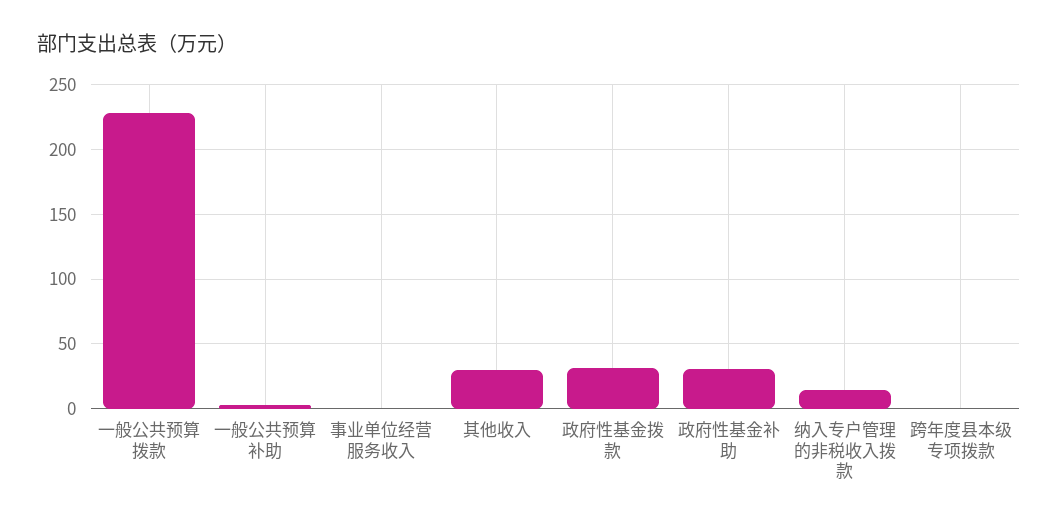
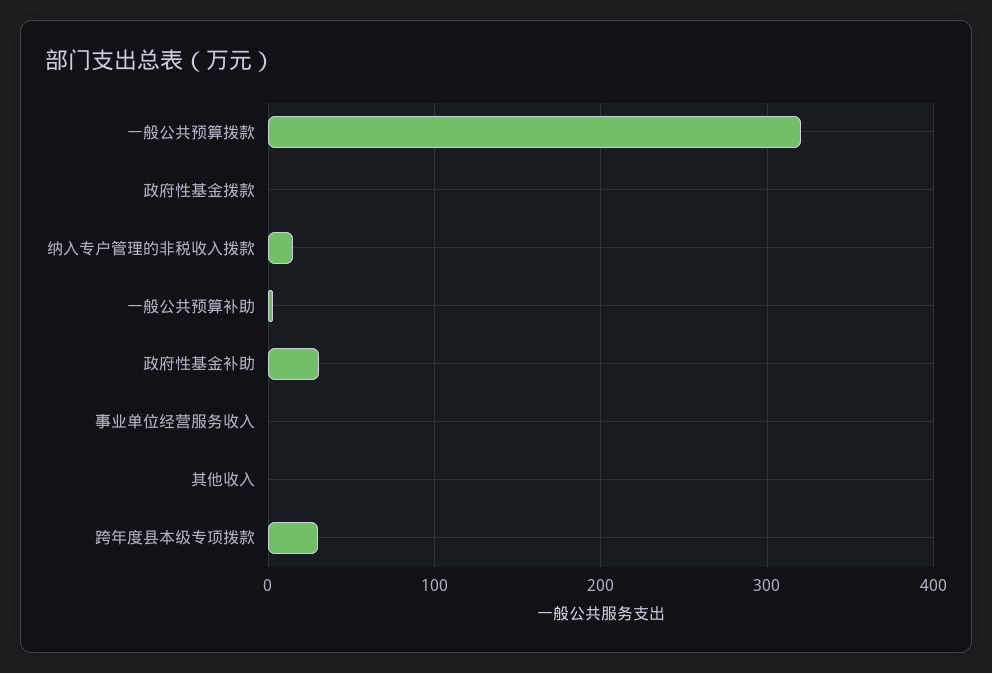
  {
-   "一般公共预算拨款": 230,
+   "一般公共预算拨款": 320,
    "一般公共预算补助": 5,
    "事业单位经营服务收入": 0,
-   "其他收入": 30,
+   "其他收入": 0,
-   "政府性基金拨款": 30,
+   "政府性基金拨款": 0,
    "政府性基金补助": 30,
    "纳入专户管理的非税收入拨款": 15,
-   "跨年度县本级专项拨款": 0
+   "跨年度县本级专项拨款": 30
  }

